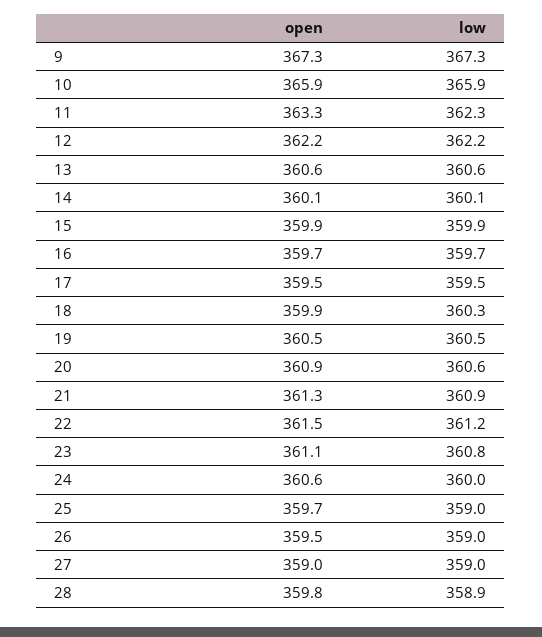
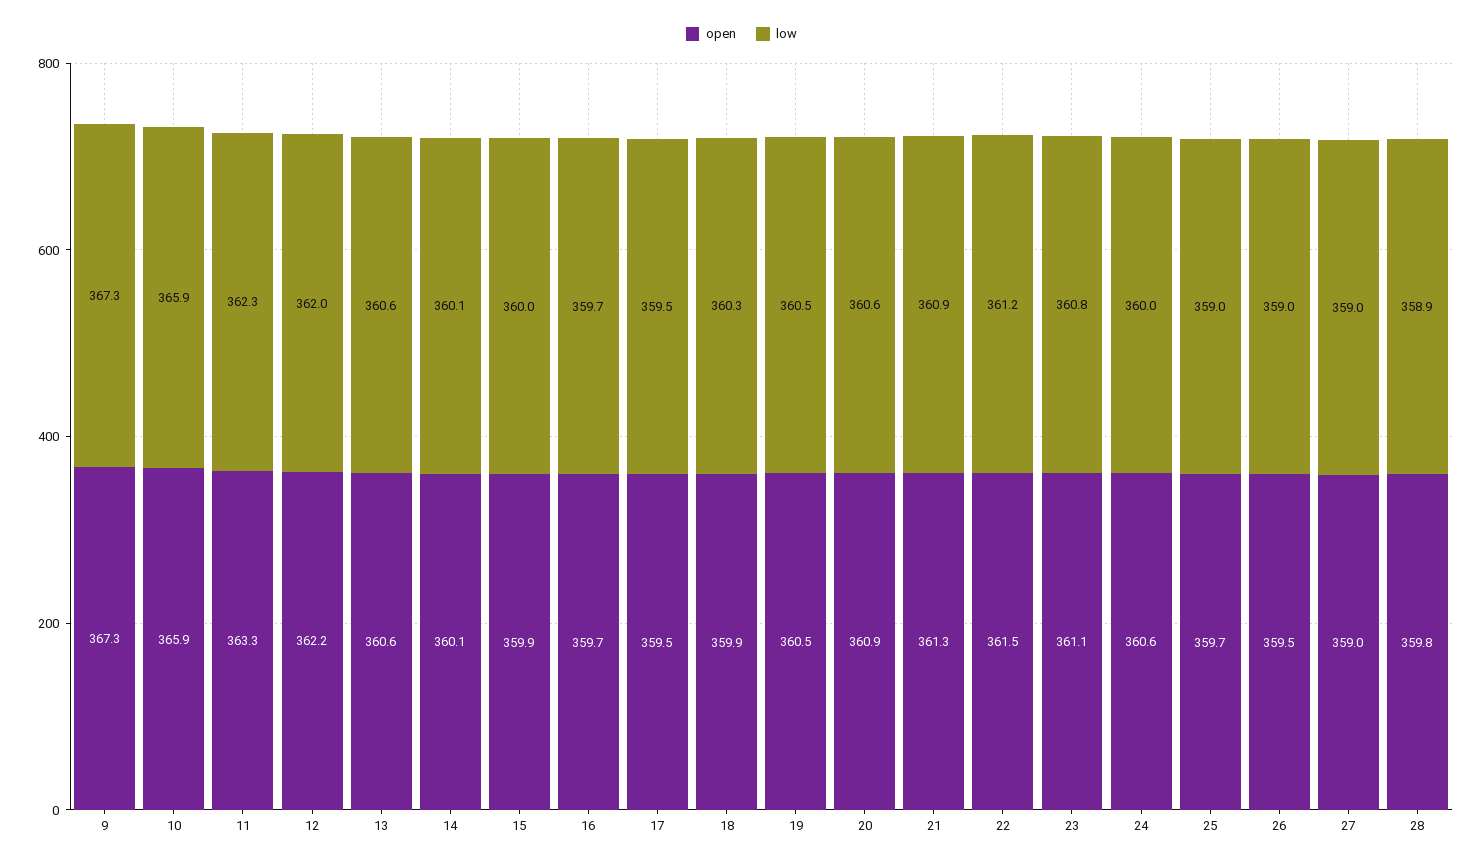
  {
    "open": {
      "9": 367.3,
      "10": 365.9,
      "11": 363.3,
      "12": 362.2,
      "13": 360.6,
      "14": 360.1,
      "15": 359.9,
      "16": 359.7,
      "17": 359.5,
      "18": 359.9,
      "19": 360.5,
      "20": 360.9,
      "21": 361.3,
      "22": 361.5,
      "23": 361.1,
      "24": 360.6,
      "25": 359.7,
      "26": 359.5,
      "27": 359,
      "28": 359.8
    },
    "low": {
      "9": 367.3,
      "10": 365.9,
      "11": 362.3,
-     "12": 362.2,
+     "12": 362,
      "13": 360.6,
      "14": 360.1,
-     "15": 359.9,
+     "15": 360,
      "16": 359.7,
      "17": 359.5,
      "18": 360.3,
      "19": 360.5,
      "20": 360.6,
      "21": 360.9,
      "22": 361.2,
      "23": 360.8,
      "24": 360,
      "25": 359,
      "26": 359,
      "27": 359,
      "28": 358.9
    }
  }

